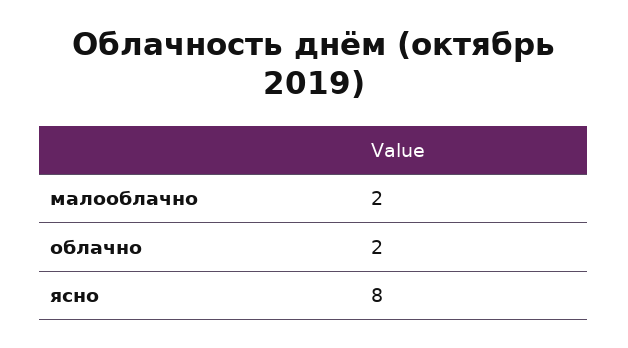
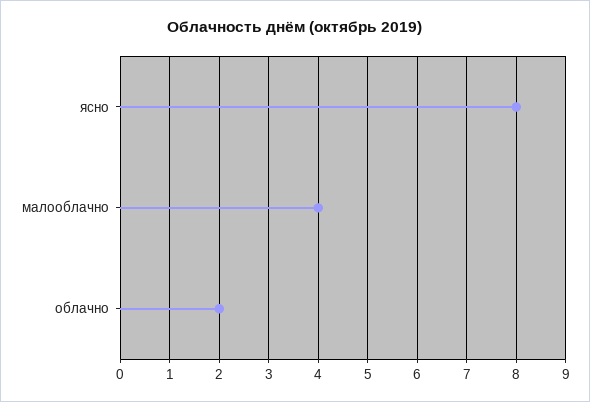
  {
-   "малооблачно": 2,
+   "малооблачно": 4,
    "облачно": 2,
    "ясно": 8
  }

